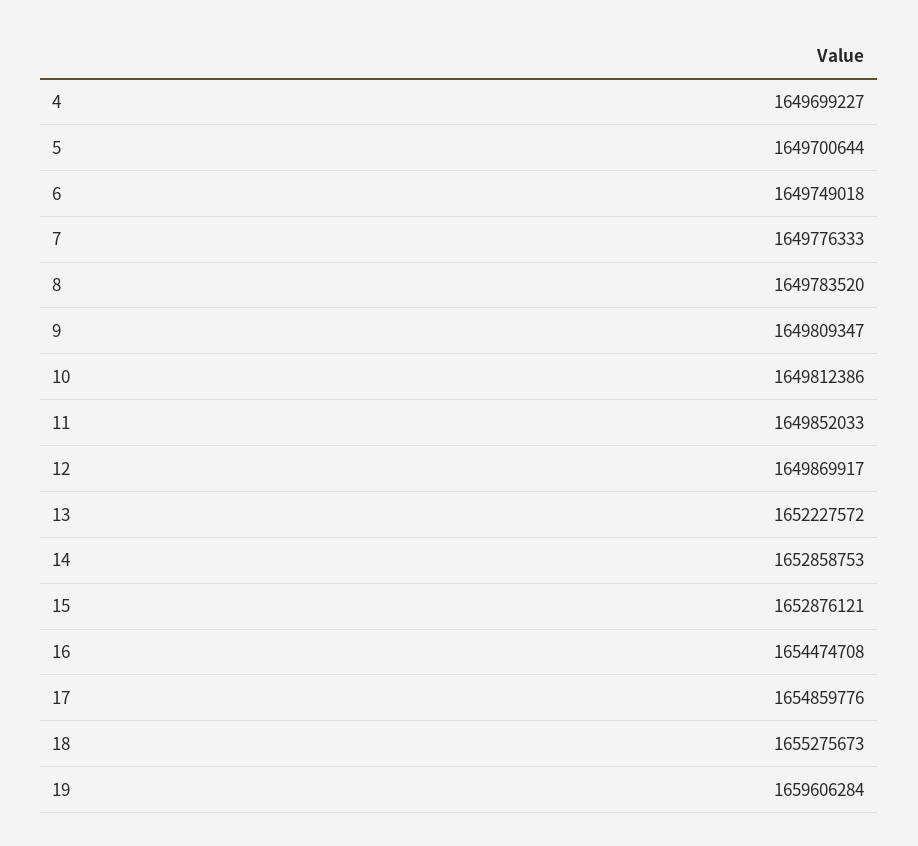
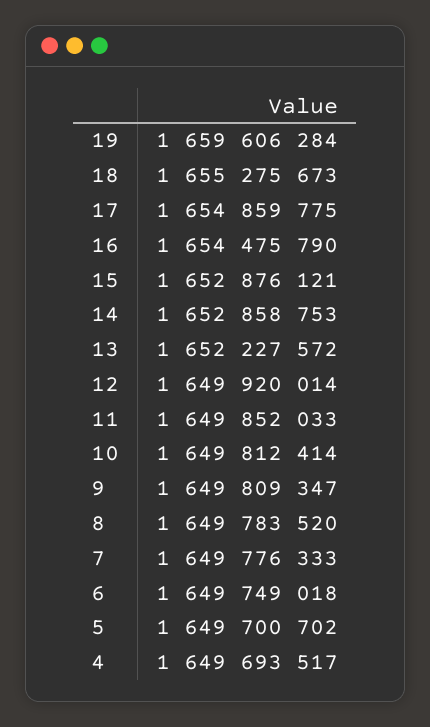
  {
-   "4": 1649699227,
+   "4": 1649693517,
-   "5": 1649700644,
+   "5": 1649700702,
    "6": 1649749018,
    "7": 1649776333,
    "8": 1649783520,
    "9": 1649809347,
-   "10": 1649812386,
+   "10": 1649812414,
    "11": 1649852033,
-   "12": 1649869917,
+   "12": 1649920014,
    "13": 1652227572,
    "14": 1652858753,
    "15": 1652876121,
-   "16": 1654474708,
+   "16": 1654475790,
-   "17": 1654859776,
+   "17": 1654859775,
    "18": 1655275673,
    "19": 1659606284
  }

